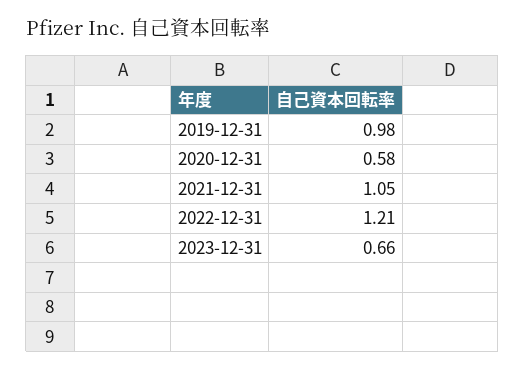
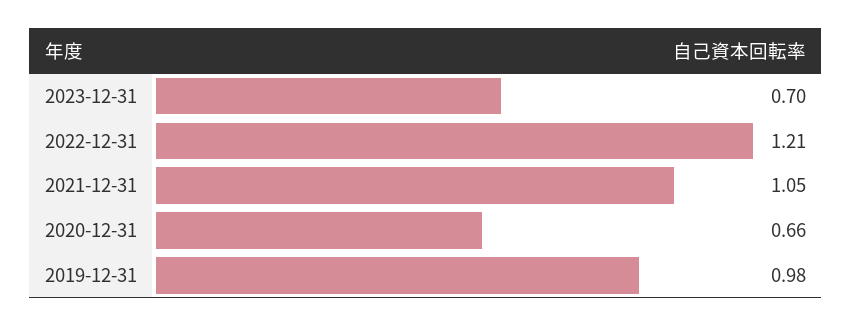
  {
    "2019-12-31": 0.98,
-   "2020-12-31": 0.58,
+   "2020-12-31": 0.66,
    "2021-12-31": 1.05,
    "2022-12-31": 1.21,
-   "2023-12-31": 0.66
+   "2023-12-31": 0.7
  }

